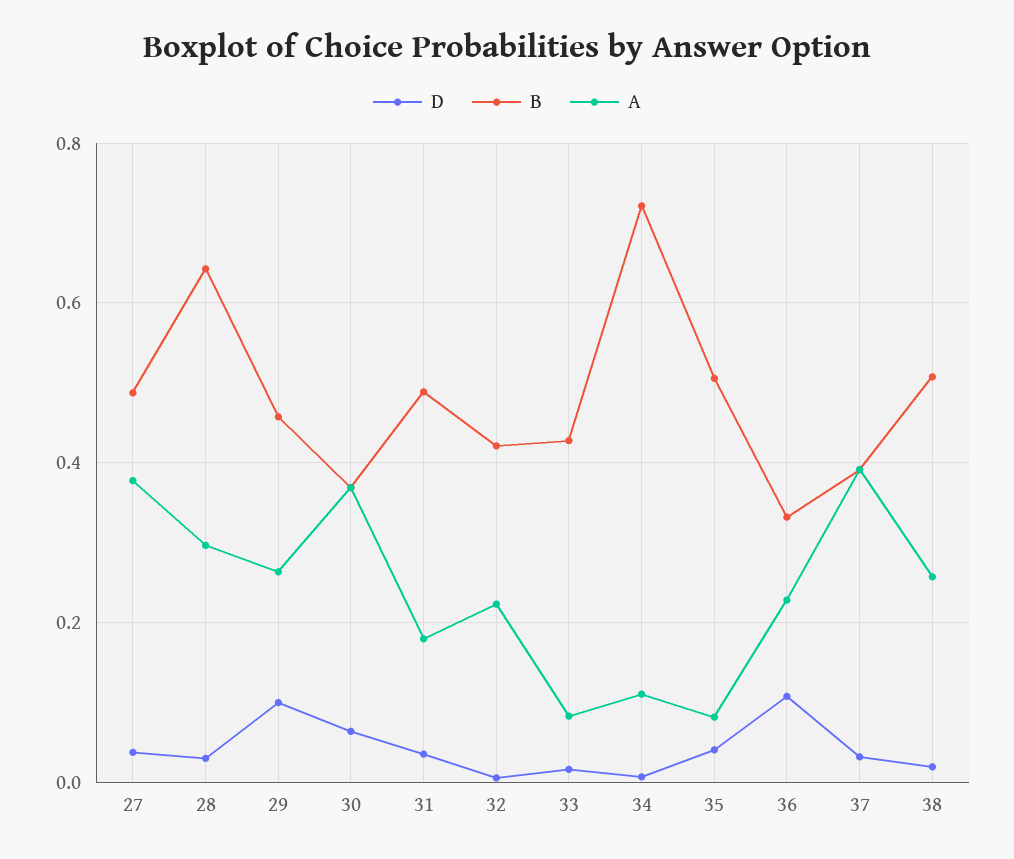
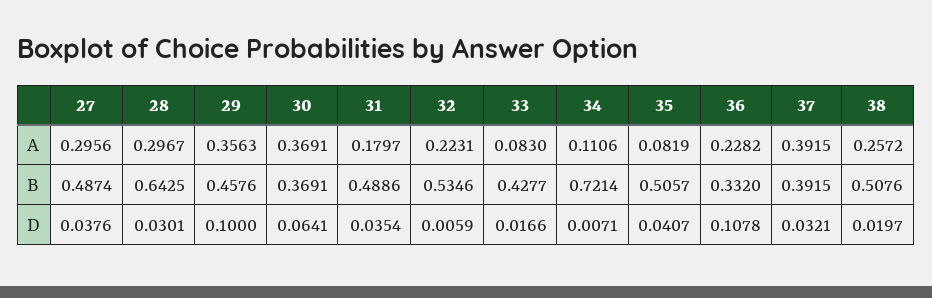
  {
    "D": {
      "27": 0.0376,
      "28": 0.0301,
      "29": 0.1,
      "30": 0.0641,
      "31": 0.0354,
      "32": 0.0059,
      "33": 0.0166,
      "34": 0.0071,
      "35": 0.0407,
      "36": 0.1078,
      "37": 0.0321,
      "38": 0.0197
    },
    "B": {
      "27": 0.4874,
      "28": 0.6425,
      "29": 0.4576,
      "30": 0.3691,
      "31": 0.4886,
-     "32": 0.42,
+     "32": 0.5346,
      "33": 0.4277,
      "34": 0.7214,
      "35": 0.5057,
      "36": 0.332,
      "37": 0.3915,
      "38": 0.5076
    },
    "A": {
-     "27": 0.38,
+     "27": 0.2956,
      "28": 0.2967,
-     "29": 0.26,
+     "29": 0.3563,
      "30": 0.3691,
      "31": 0.1797,
      "32": 0.2231,
      "33": 0.083,
      "34": 0.1106,
      "35": 0.0819,
      "36": 0.2282,
      "37": 0.3915,
      "38": 0.2572
    }
  }

